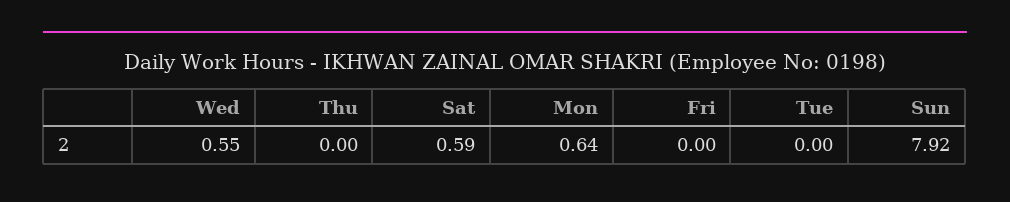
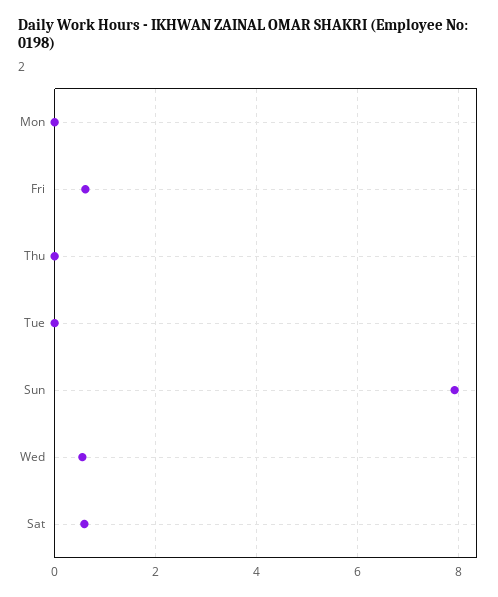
  {
    "Wed": 0.55,
    "Thu": 0,
    "Sat": 0.59,
-   "Mon": 0.64,
+   "Mon": 0,
-   "Fri": 0,
+   "Fri": 0.6,
    "Tue": 0,
    "Sun": 7.92
  }

